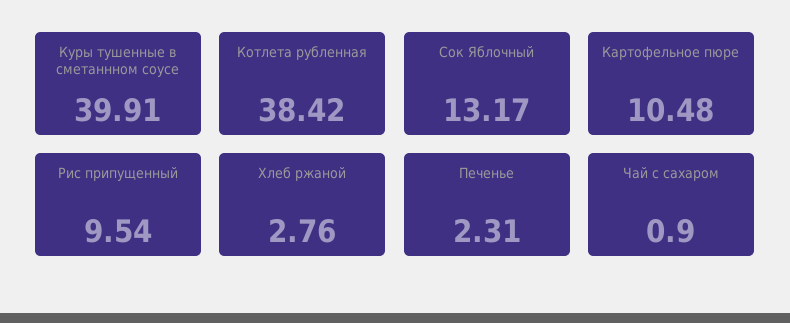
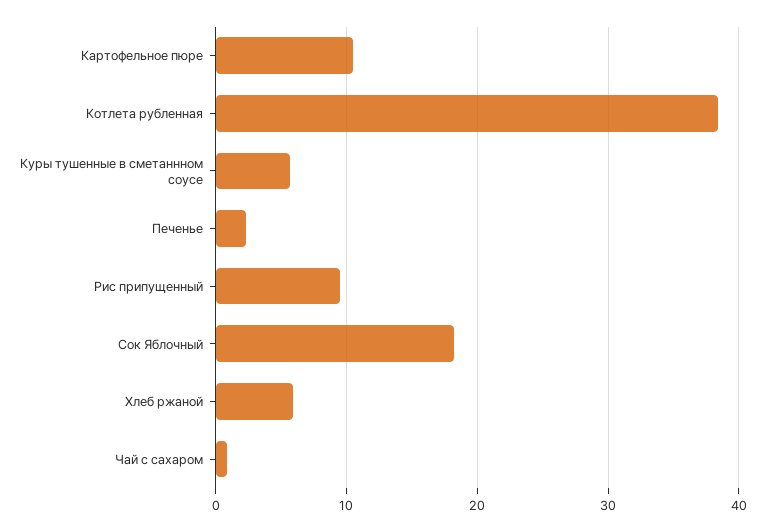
  {
-   "Куры тушенные в сметаннном соусе": 39.91,
+   "Куры тушенные в сметаннном соусе": 6,
    "Котлета рубленная": 38.42,
-   "Сок Яблочный": 13.17,
+   "Сок Яблочный": 18,
    "Картофельное пюре": 10.48,
    "Рис припущенный": 9.54,
-   "Хлеб ржаной": 2.76,
+   "Хлеб ржаной": 6,
    "Печенье": 2.31,
    "Чай с сахаром": 0.9
  }

